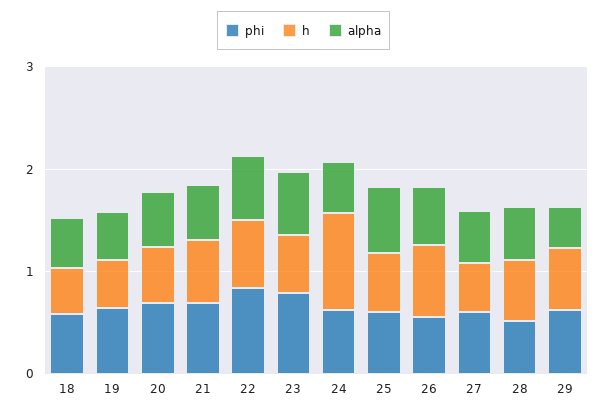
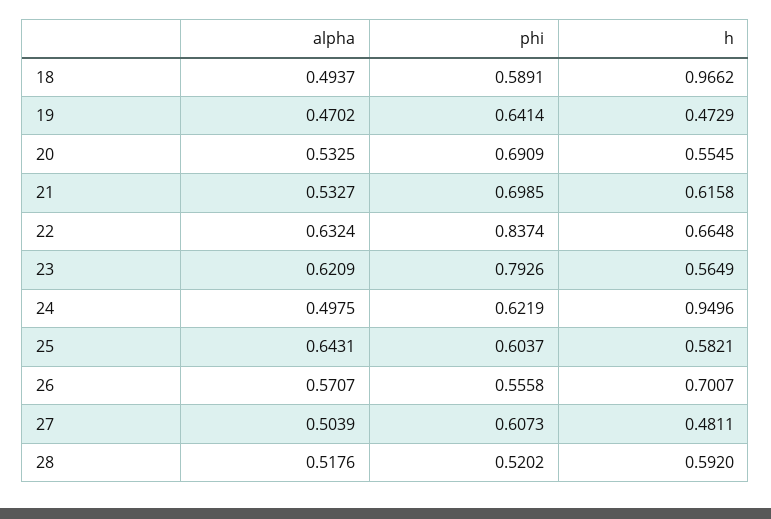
  {
    "phi": {
      "18": 0.5891,
      "19": 0.6414,
      "20": 0.6909,
      "21": 0.6985,
      "22": 0.8374,
      "23": 0.7926,
      "24": 0.6219,
      "25": 0.6037,
      "26": 0.5558,
      "27": 0.6073,
-     "28": 0.5202,
+     "28": 0.5202
-     "29": 0.6
    },
    "h": {
-     "18": 0.4,
+     "18": 0.9662,
      "19": 0.4729,
      "20": 0.5545,
      "21": 0.6158,
      "22": 0.6648,
      "23": 0.5649,
      "24": 0.9496,
      "25": 0.5821,
      "26": 0.7007,
      "27": 0.4811,
-     "28": 0.592,
+     "28": 0.592
-     "29": 0.6
    },
    "alpha": {
      "18": 0.4937,
      "19": 0.4702,
      "20": 0.5325,
      "21": 0.5327,
      "22": 0.6324,
      "23": 0.6209,
      "24": 0.4975,
      "25": 0.6431,
      "26": 0.5707,
      "27": 0.5039,
-     "28": 0.5176,
+     "28": 0.5176
-     "29": 0.4
    }
  }

